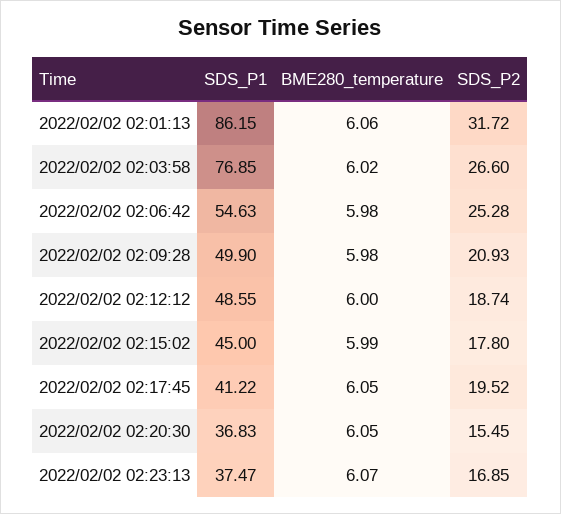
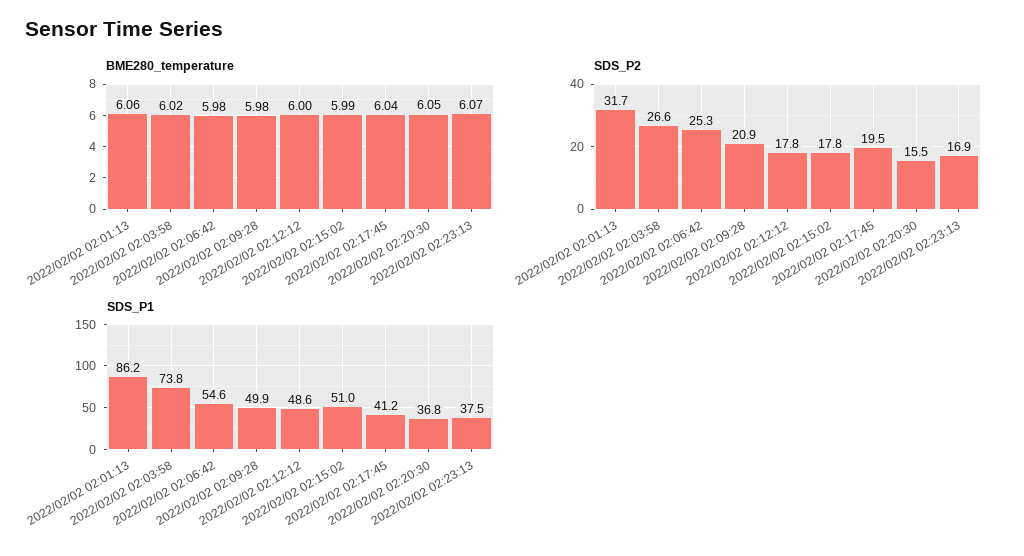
  {
    "SDS_P1": {
      "2022/02/02 02:01:13": 86.15,
-     "2022/02/02 02:03:58": 76.85,
+     "2022/02/02 02:03:58": 73.8,
      "2022/02/02 02:06:42": 54.63,
      "2022/02/02 02:09:28": 49.9,
      "2022/02/02 02:12:12": 48.55,
-     "2022/02/02 02:15:02": 45,
+     "2022/02/02 02:15:02": 51,
      "2022/02/02 02:17:45": 41.22,
      "2022/02/02 02:20:30": 36.83,
      "2022/02/02 02:23:13": 37.47
    },
    "BME280_temperature": {
      "2022/02/02 02:01:13": 6.06,
      "2022/02/02 02:03:58": 6.02,
      "2022/02/02 02:06:42": 5.98,
      "2022/02/02 02:09:28": 5.98,
      "2022/02/02 02:12:12": 6,
      "2022/02/02 02:15:02": 5.99,
-     "2022/02/02 02:17:45": 6.05,
+     "2022/02/02 02:17:45": 6.04,
      "2022/02/02 02:20:30": 6.05,
      "2022/02/02 02:23:13": 6.07
    },
    "SDS_P2": {
      "2022/02/02 02:01:13": 31.72,
      "2022/02/02 02:03:58": 26.6,
      "2022/02/02 02:06:42": 25.28,
      "2022/02/02 02:09:28": 20.93,
-     "2022/02/02 02:12:12": 18.74,
+     "2022/02/02 02:12:12": 17.8,
      "2022/02/02 02:15:02": 17.8,
      "2022/02/02 02:17:45": 19.52,
      "2022/02/02 02:20:30": 15.45,
      "2022/02/02 02:23:13": 16.85
    }
  }

